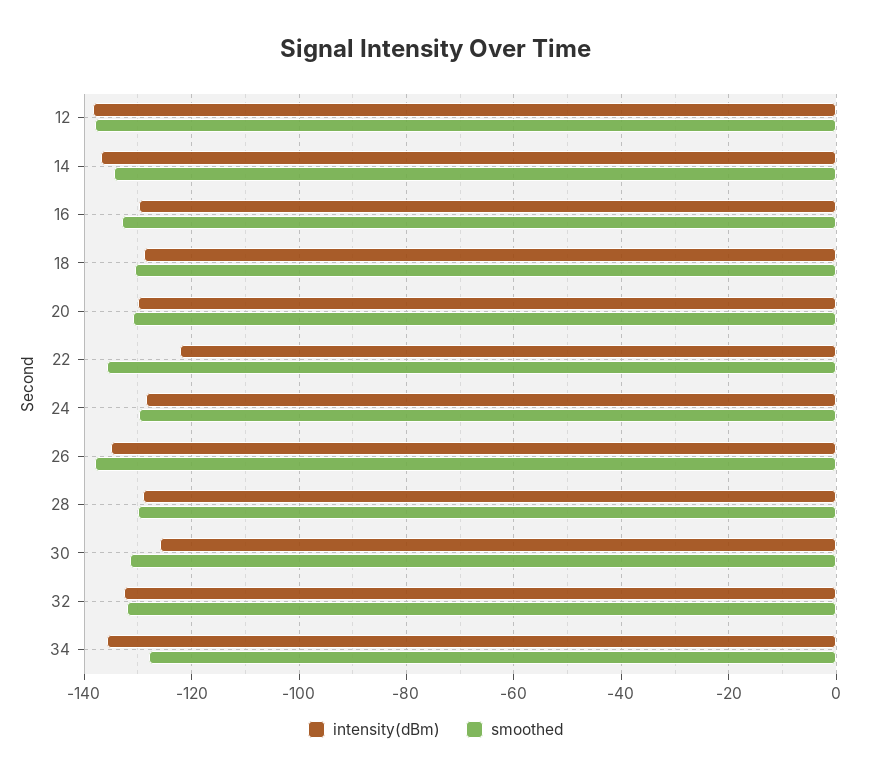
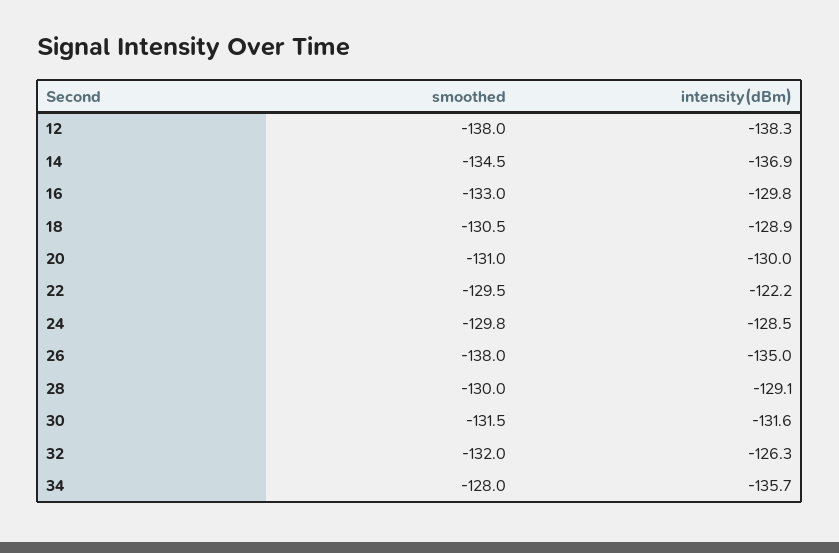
  {
    "intensity(dBm)": {
      "12": -138.3,
      "14": -136.9,
      "16": -129.8,
      "18": -128.9,
      "20": -130,
      "22": -122.2,
      "24": -128.5,
      "26": -135,
      "28": -129.1,
-     "30": -126,
+     "30": -131.6,
-     "32": -132,
+     "32": -126.3,
      "34": -135.7
    },
    "smoothed": {
      "12": -138,
      "14": -134.5,
      "16": -133,
      "18": -130.5,
      "20": -131,
-     "22": -136,
+     "22": -129.5,
      "24": -129.8,
      "26": -138,
      "28": -130,
      "30": -131.5,
      "32": -132,
      "34": -128
    }
  }

